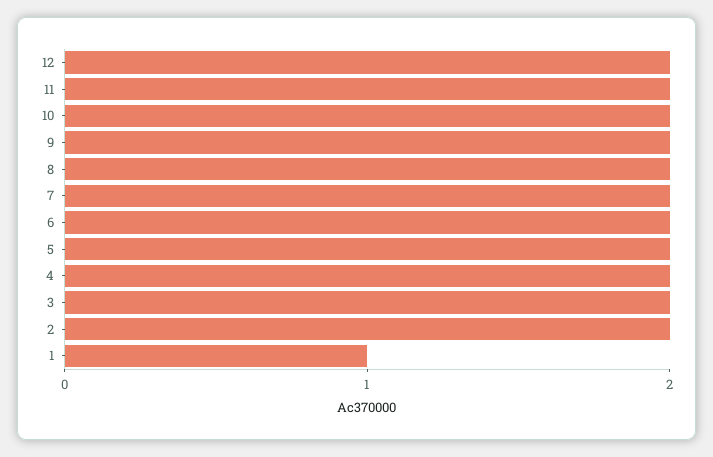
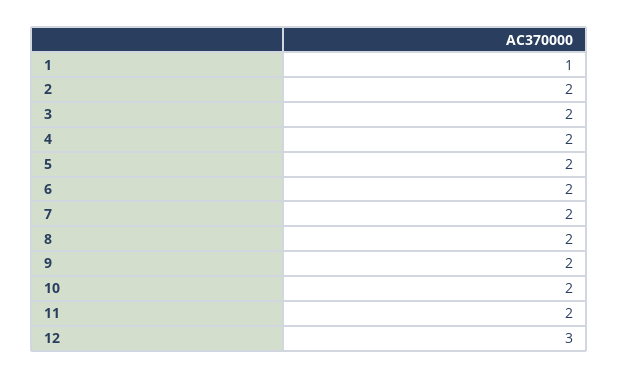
  {
-   "12": 2,
+   "12": 3,
    "11": 2,
    "10": 2,
    "9": 2,
    "8": 2,
    "7": 2,
    "6": 2,
    "5": 2,
    "4": 2,
    "3": 2,
    "2": 2,
    "1": 1
  }

